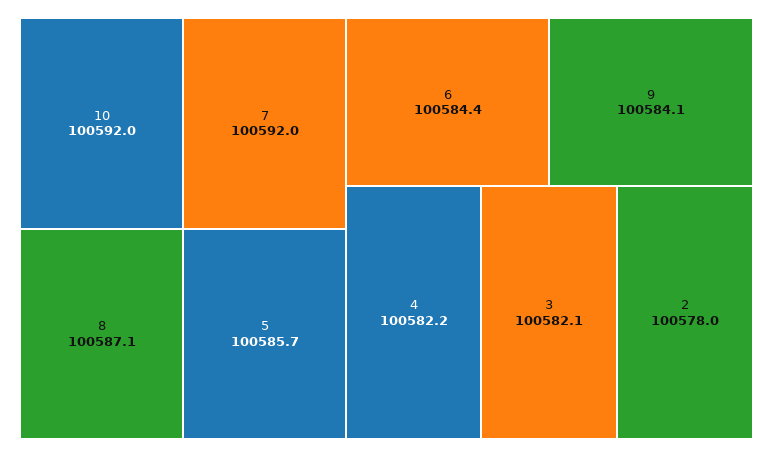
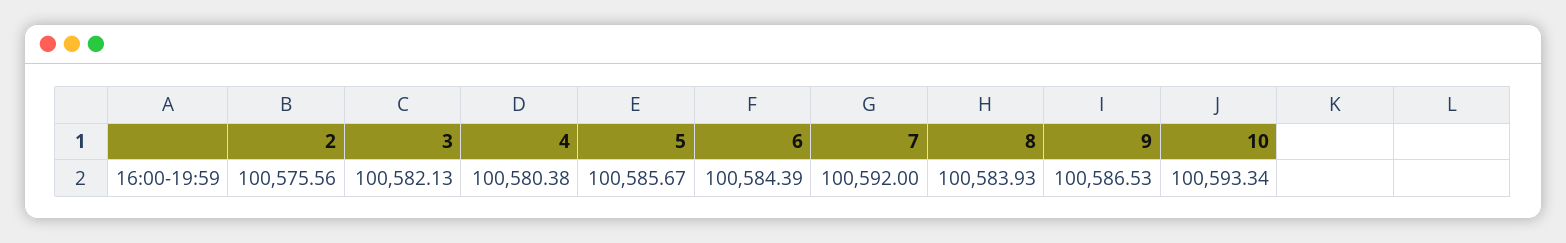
  {
-   "10": 100592,
+   "10": 100593.34,
    "7": 100592,
-   "8": 100587.1,
+   "8": 100583.93,
    "5": 100585.67,
    "6": 100584.39,
-   "9": 100584.1,
+   "9": 100586.53,
-   "4": 100582.2,
+   "4": 100580.38,
    "3": 100582.13,
-   "2": 100578
+   "2": 100575.56
  }

